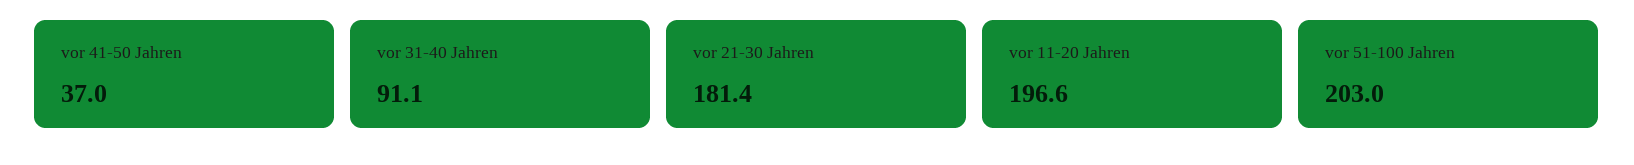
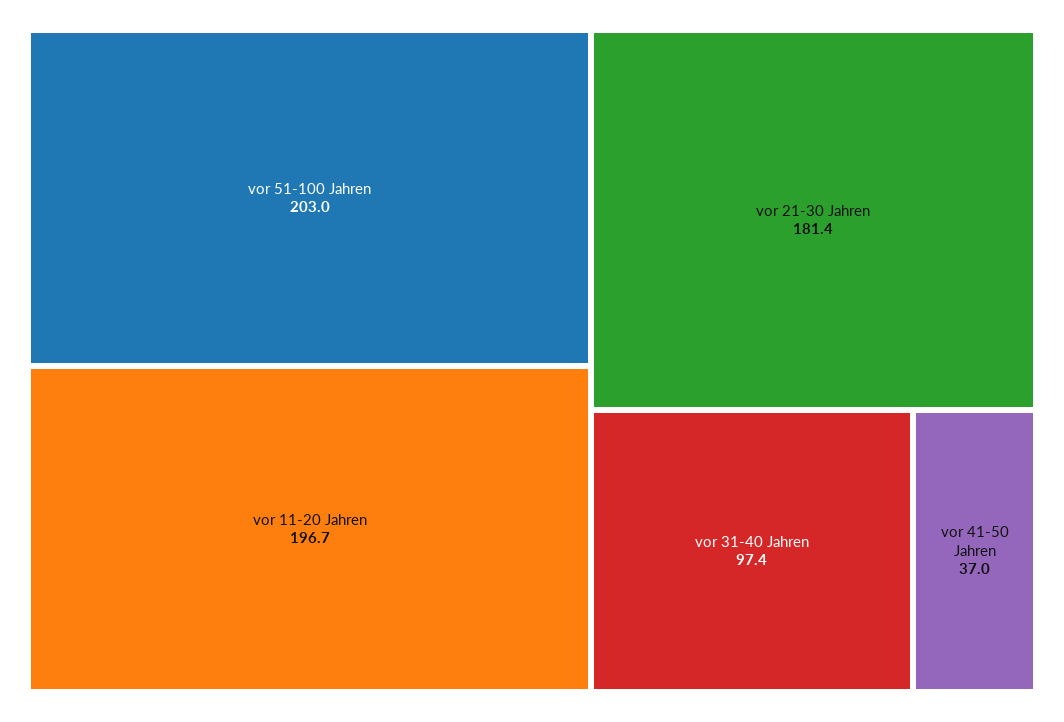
  {
    "vor 41-50 Jahren": 37,
-   "vor 31-40 Jahren": 91.1,
+   "vor 31-40 Jahren": 97.4,
    "vor 21-30 Jahren": 181.4,
-   "vor 11-20 Jahren": 196.6,
+   "vor 11-20 Jahren": 196.7,
    "vor 51-100 Jahren": 203
  }

